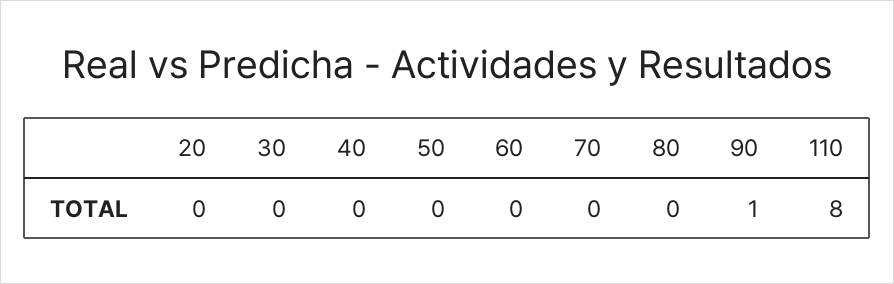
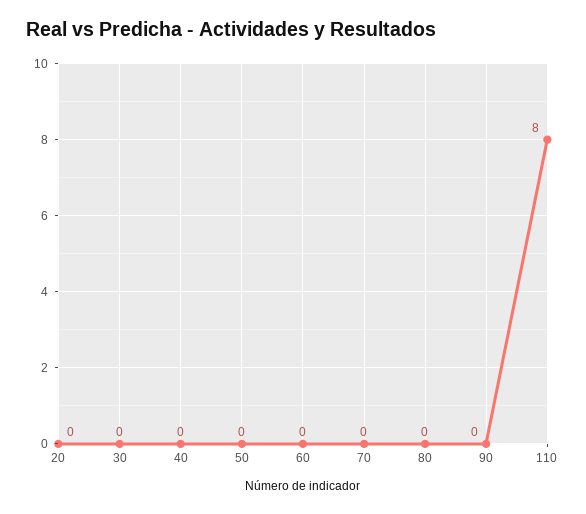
  {
    "20": 0,
    "30": 0,
    "40": 0,
    "50": 0,
    "60": 0,
    "70": 0,
    "80": 0,
-   "90": 1,
+   "90": 0,
    "110": 8
  }

